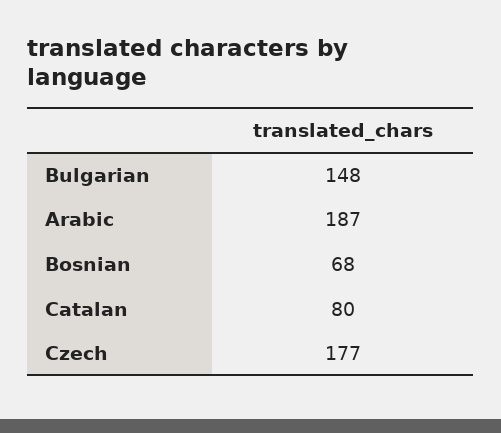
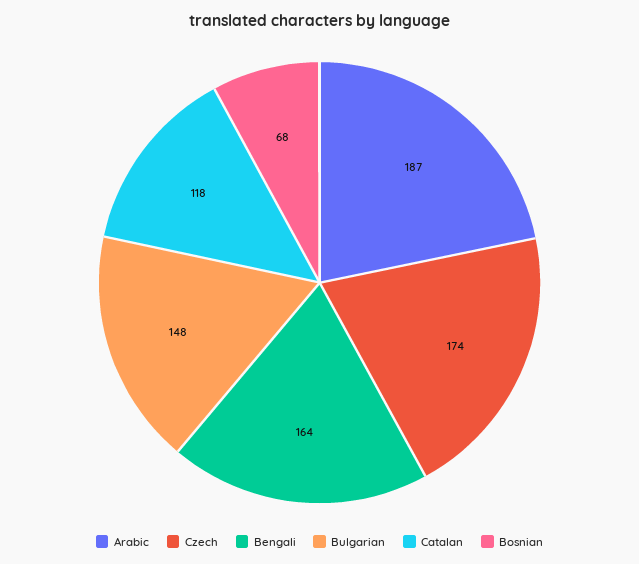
  {
    "Bulgarian": 148,
    "Arabic": 187,
    "Bosnian": 68,
-   "Catalan": 80,
+   "Catalan": 118,
-   "Czech": 177
+   "Czech": 174,
+   "Bengali": 164
  }

